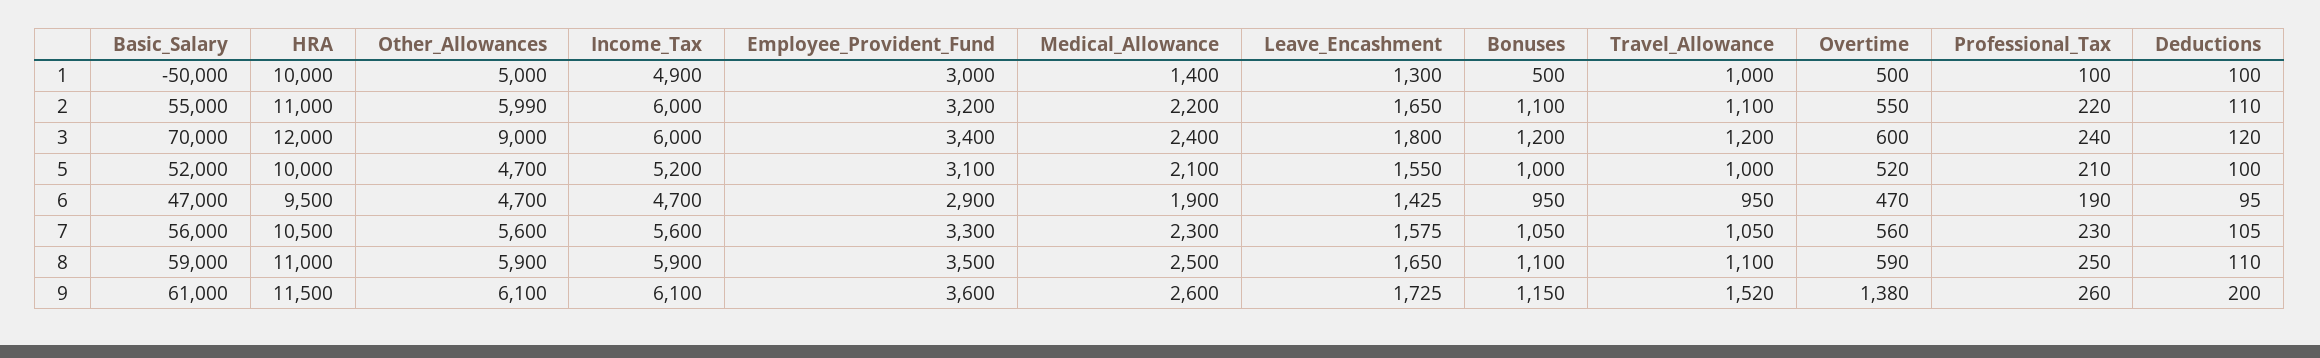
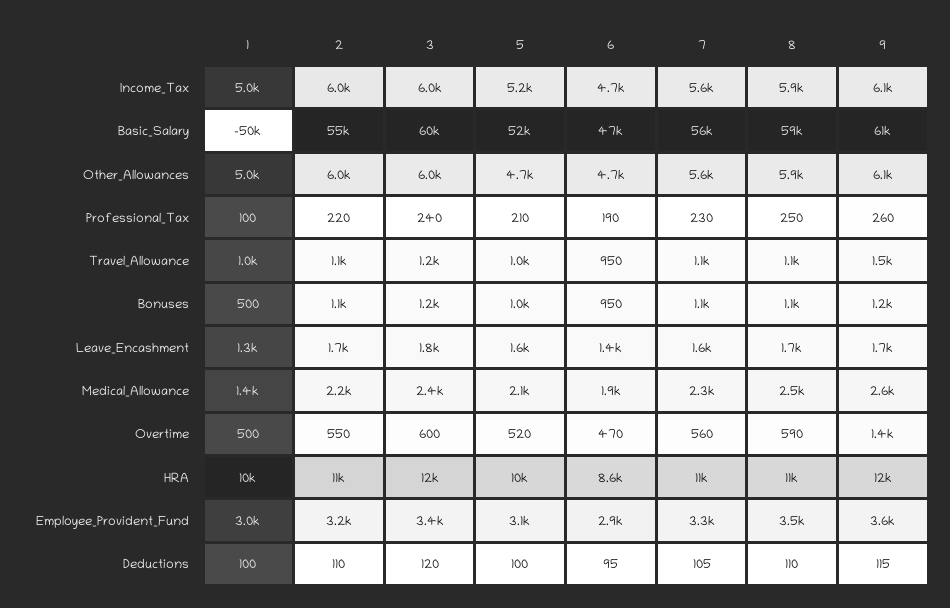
  {
    "Basic_Salary": {
      "1": -50000,
      "2": 55000,
-     "3": 70000,
+     "3": 60000,
      "5": 52000,
      "6": 47000,
      "7": 56000,
      "8": 59000,
      "9": 61000
    },
    "HRA": {
      "1": 10000,
      "2": 11000,
      "3": 12000,
      "5": 10000,
-     "6": 9500,
+     "6": 8600,
      "7": 10500,
      "8": 11000,
      "9": 11500
    },
    "Other_Allowances": {
      "1": 5000,
      "2": 5990,
-     "3": 9000,
+     "3": 6000,
      "5": 4700,
      "6": 4700,
      "7": 5600,
      "8": 5900,
      "9": 6100
    },
    "Income_Tax": {
-     "1": 4900,
+     "1": 5000,
      "2": 6000,
      "3": 6000,
      "5": 5200,
      "6": 4700,
      "7": 5600,
      "8": 5900,
      "9": 6100
    },
    "Employee_Provident_Fund": {
      "1": 3000,
      "2": 3200,
      "3": 3400,
      "5": 3100,
      "6": 2900,
      "7": 3300,
      "8": 3500,
      "9": 3600
    },
    "Medical_Allowance": {
      "1": 1400,
      "2": 2200,
      "3": 2400,
      "5": 2100,
      "6": 1900,
      "7": 2300,
      "8": 2500,
      "9": 2600
    },
    "Leave_Encashment": {
      "1": 1300,
      "2": 1650,
      "3": 1800,
      "5": 1550,
      "6": 1425,
      "7": 1575,
      "8": 1650,
      "9": 1725
    },
    "Bonuses": {
      "1": 500,
      "2": 1100,
      "3": 1200,
      "5": 1000,
      "6": 950,
      "7": 1050,
      "8": 1100,
      "9": 1150
    },
    "Travel_Allowance": {
      "1": 1000,
      "2": 1100,
      "3": 1200,
      "5": 1000,
      "6": 950,
      "7": 1050,
      "8": 1100,
      "9": 1520
    },
    "Overtime": {
      "1": 500,
      "2": 550,
      "3": 600,
      "5": 520,
      "6": 470,
      "7": 560,
      "8": 590,
      "9": 1380
    },
    "Professional_Tax": {
      "1": 100,
      "2": 220,
      "3": 240,
      "5": 210,
      "6": 190,
      "7": 230,
      "8": 250,
      "9": 260
    },
    "Deductions": {
      "1": 100,
      "2": 110,
      "3": 120,
      "5": 100,
      "6": 95,
      "7": 105,
      "8": 110,
-     "9": 200
+     "9": 115
    }
  }

